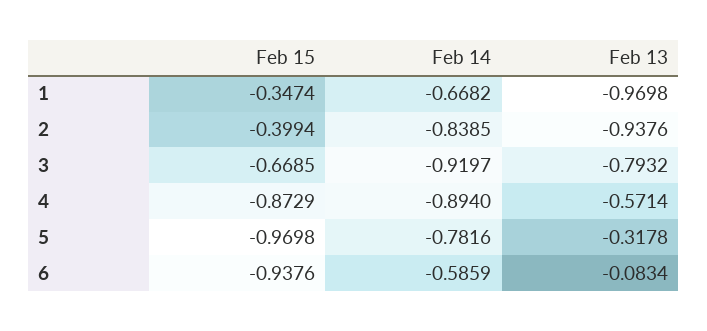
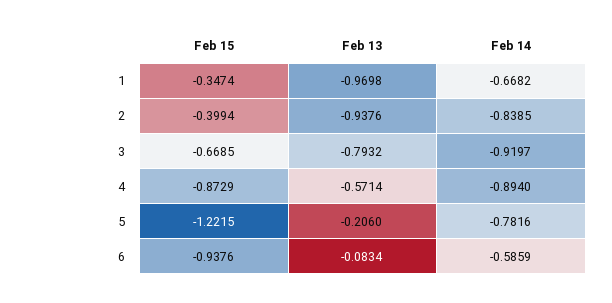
  {
    "Feb 15": {
      "1": -0.3474,
      "2": -0.3994,
      "3": -0.6685,
      "4": -0.8729,
-     "5": -0.9698,
+     "5": -1.2215,
      "6": -0.9376
    },
    "Feb 14": {
      "1": -0.6682,
      "2": -0.8385,
      "3": -0.9197,
      "4": -0.894,
      "5": -0.7816,
      "6": -0.5859
    },
    "Feb 13": {
      "1": -0.9698,
      "2": -0.9376,
      "3": -0.7932,
      "4": -0.5714,
-     "5": -0.3178,
+     "5": -0.206,
      "6": -0.0834
    }
  }

